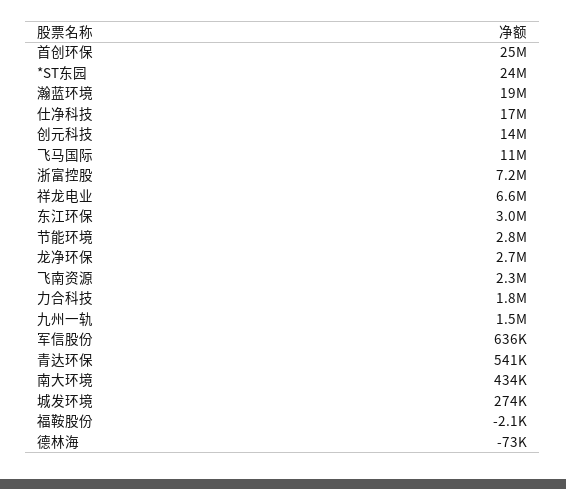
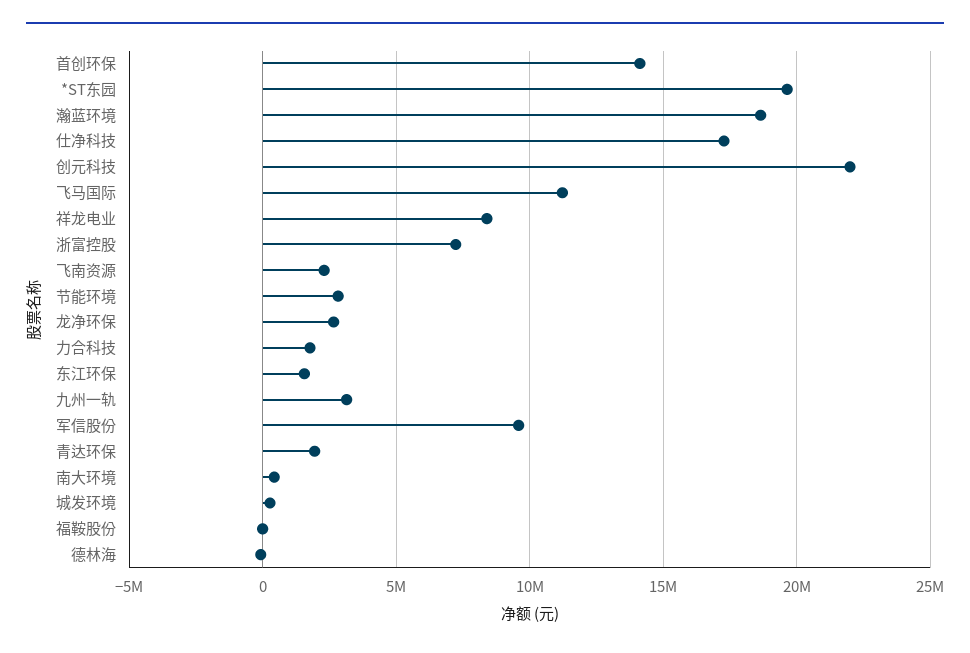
  {
-   "首创环保": 25000000,
+   "首创环保": 14000000,
-   "*ST东园": 24000000,
+   "*ST东园": 19500000,
    "瀚蓝环境": 19000000,
    "仕净科技": 17000000,
-   "创元科技": 14000000,
+   "创元科技": 22000000,
    "飞马国际": 11000000,
    "浙富控股": 7200000,
-   "祥龙电业": 6600000,
+   "祥龙电业": 8500000,
-   "东江环保": 3000000,
+   "东江环保": 1500000,
    "节能环境": 2800000,
    "龙净环保": 2700000,
    "飞南资源": 2300000,
    "力合科技": 1800000,
-   "九州一轨": 1500000,
+   "九州一轨": 3000000,
-   "军信股份": 636000,
+   "军信股份": 9500000,
-   "青达环保": 541000,
+   "青达环保": 2000000,
    "南大环境": 434000,
    "城发环境": 274000,
    "福鞍股份": -2100,
    "德林海": -73000
  }

